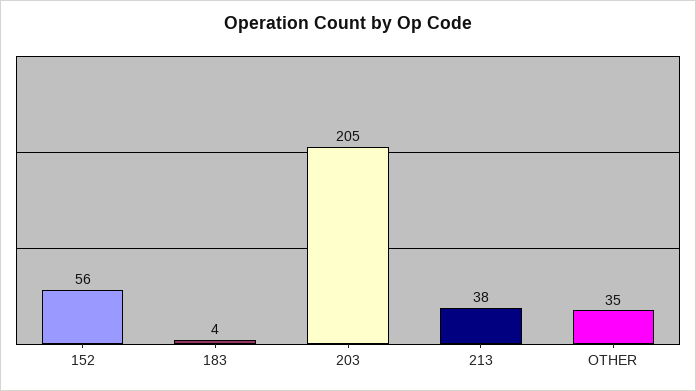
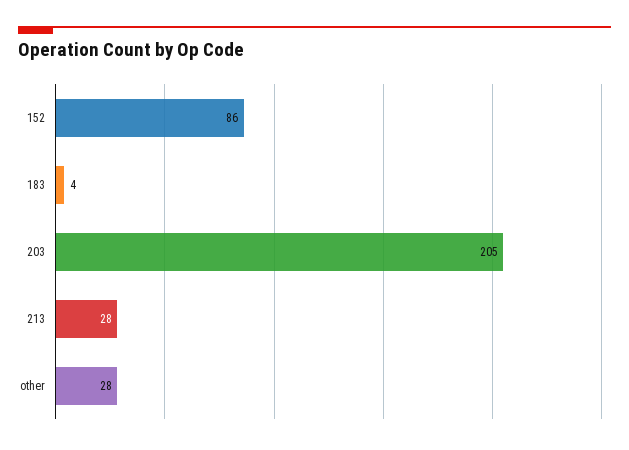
  {
-   "152": 56,
+   "152": 86,
    "183": 4,
    "203": 205,
-   "213": 38,
+   "213": 28,
-   "OTHER": 35
+   "OTHER": 28
  }

